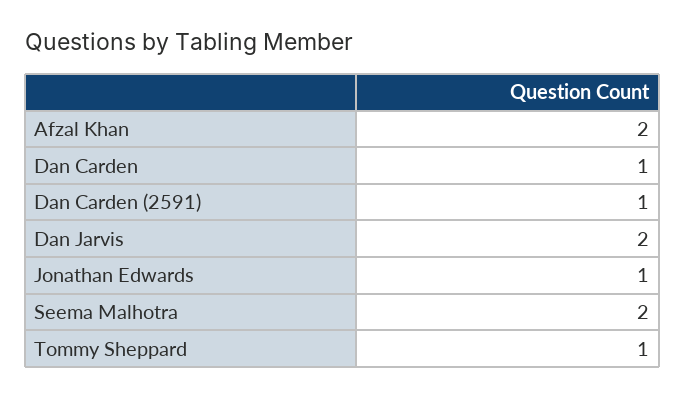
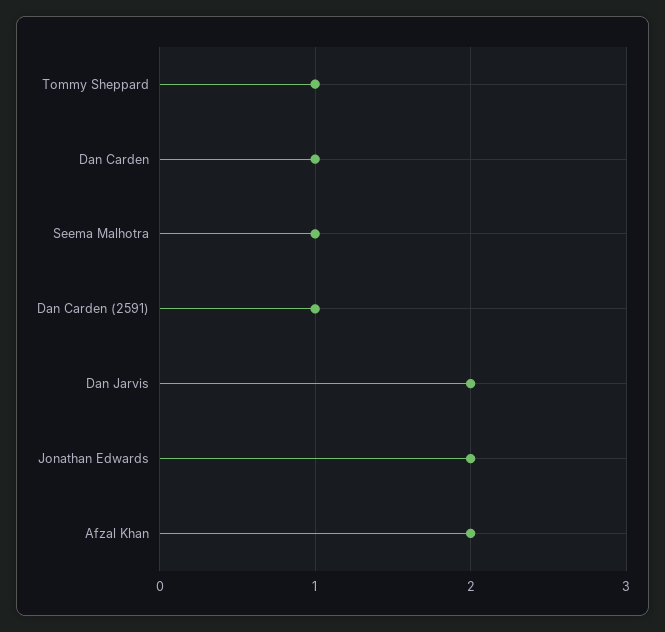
  {
    "Afzal Khan": 2,
    "Dan Carden": 1,
    "Dan Carden (2591)": 1,
    "Dan Jarvis": 2,
-   "Jonathan Edwards": 1,
+   "Jonathan Edwards": 2,
-   "Seema Malhotra": 2,
+   "Seema Malhotra": 1,
    "Tommy Sheppard": 1
  }

